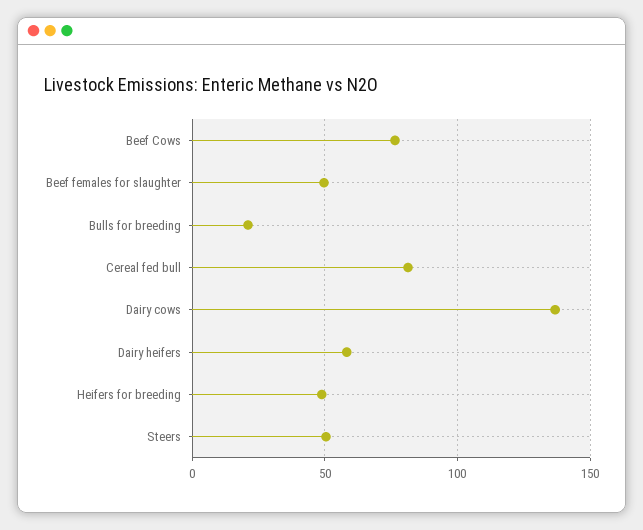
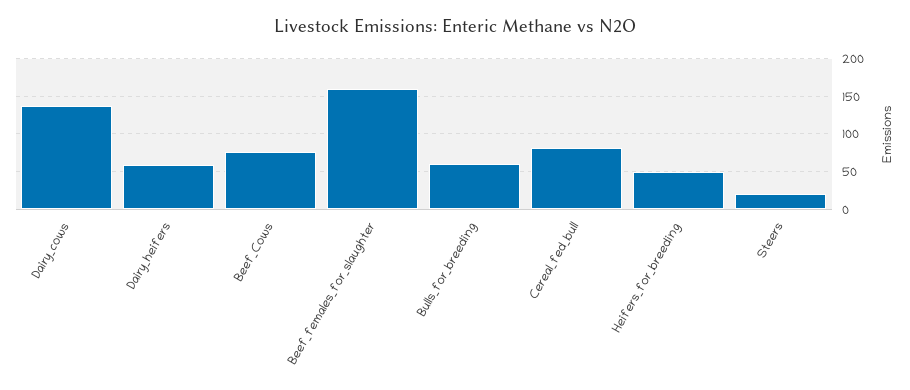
  {
    "Beef Cows": 75,
-   "Beef females for slaughter": 50,
+   "Beef females for slaughter": 160,
-   "Bulls for breeding": 20,
+   "Bulls for breeding": 60,
    "Cereal fed bull": 80,
    "Dairy cows": 135,
    "Dairy heifers": 60,
    "Heifers for breeding": 50,
-   "Steers": 50
+   "Steers": 20
  }

